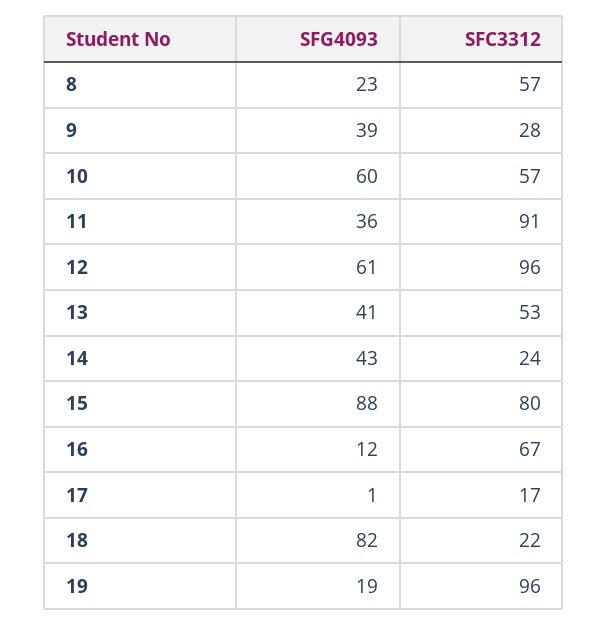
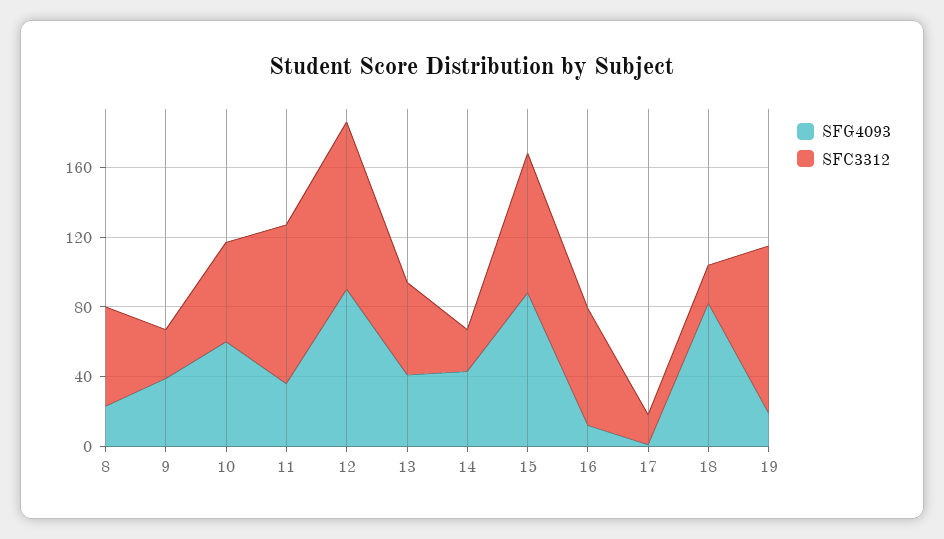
  {
    "SFG4093": {
      "8": 23,
      "9": 39,
      "10": 60,
      "11": 36,
-     "12": 61,
+     "12": 90,
      "13": 41,
      "14": 43,
      "15": 88,
      "16": 12,
      "17": 1,
      "18": 82,
      "19": 19
    },
    "SFC3312": {
      "8": 57,
      "9": 28,
      "10": 57,
      "11": 91,
      "12": 96,
      "13": 53,
      "14": 24,
      "15": 80,
      "16": 67,
      "17": 17,
      "18": 22,
      "19": 96
    }
  }

